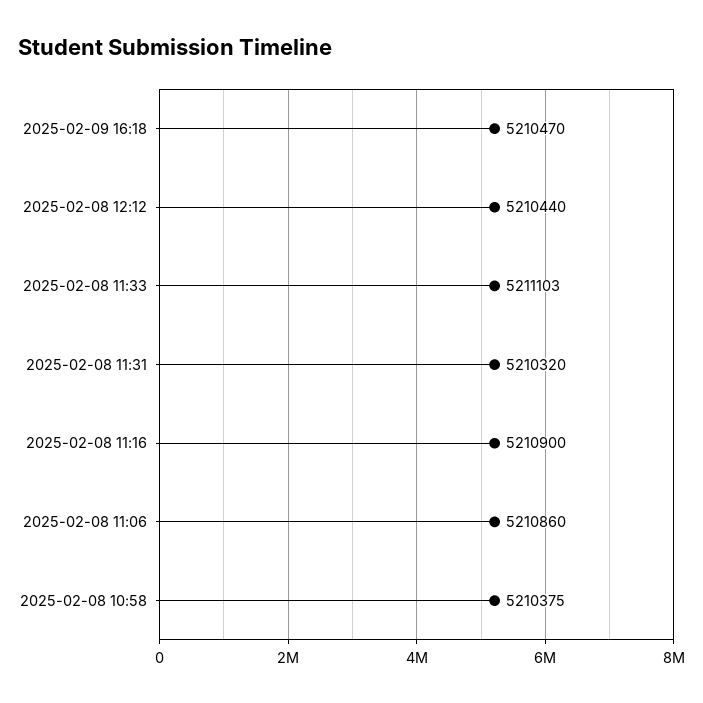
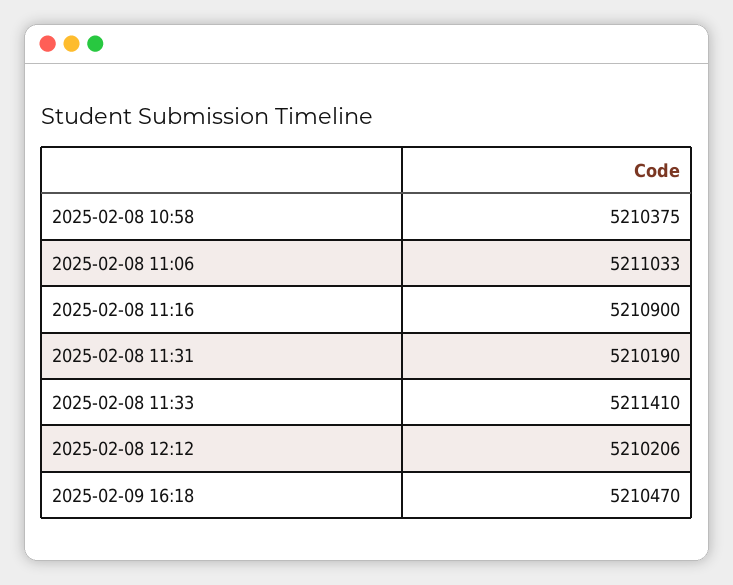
  {
    "2025-02-09 16:18": 5210470,
-   "2025-02-08 12:12": 5210440,
+   "2025-02-08 12:12": 5210206,
-   "2025-02-08 11:33": 5211103,
+   "2025-02-08 11:33": 5211410,
-   "2025-02-08 11:31": 5210320,
+   "2025-02-08 11:31": 5210190,
    "2025-02-08 11:16": 5210900,
-   "2025-02-08 11:06": 5210860,
+   "2025-02-08 11:06": 5211033,
    "2025-02-08 10:58": 5210375
  }

